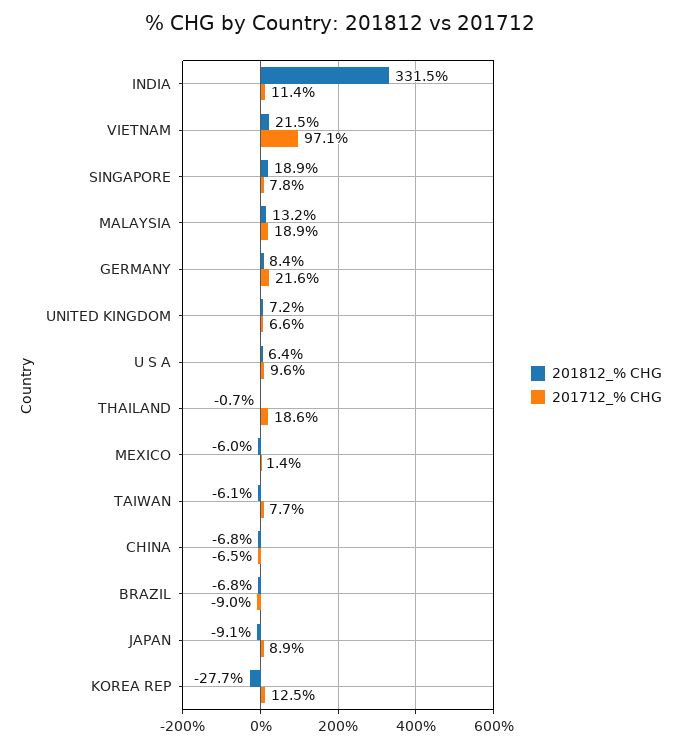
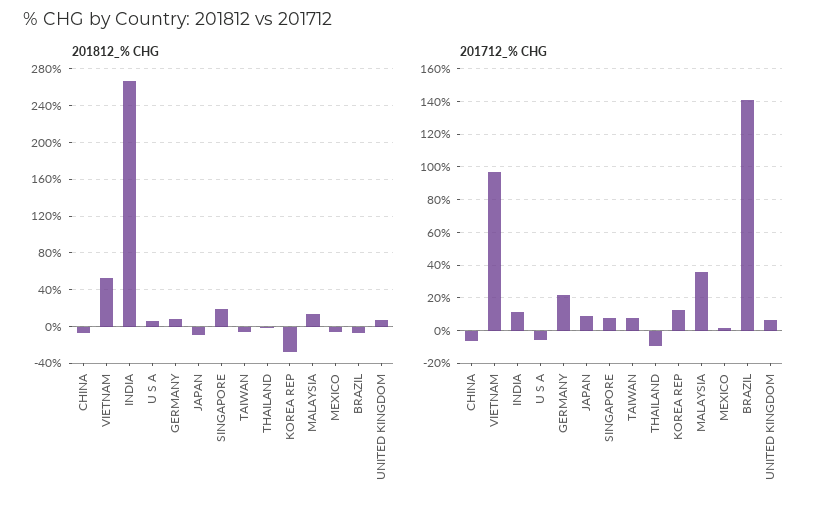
  {
    "201812_% CHG": {
-     "INDIA": 331.5,
+     "INDIA": 270,
-     "VIETNAM": 21.5,
+     "VIETNAM": 50,
      "SINGAPORE": 18.9,
      "MALAYSIA": 13.2,
      "GERMANY": 8.4,
      "UNITED KINGDOM": 7.2,
      "U S A": 6.4,
      "THAILAND": -0.7,
      "MEXICO": -6,
      "TAIWAN": -6.1,
      "CHINA": -6.8,
      "BRAZIL": -6.8,
      "JAPAN": -9.1,
      "KOREA REP": -27.7
    },
    "201712_% CHG": {
      "INDIA": 11.4,
      "VIETNAM": 97.1,
      "SINGAPORE": 7.8,
-     "MALAYSIA": 18.9,
+     "MALAYSIA": 35,
      "GERMANY": 21.6,
      "UNITED KINGDOM": 6.6,
-     "U S A": 9.6,
+     "U S A": -5,
-     "THAILAND": 18.6,
+     "THAILAND": -10,
      "MEXICO": 1.4,
      "TAIWAN": 7.7,
      "CHINA": -6.5,
-     "BRAZIL": -9,
+     "BRAZIL": 140,
      "JAPAN": 8.9,
      "KOREA REP": 12.5
    }
  }

